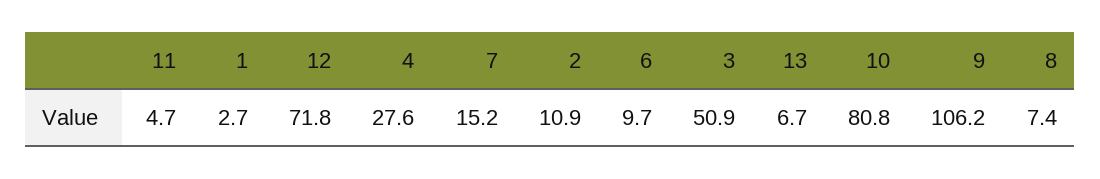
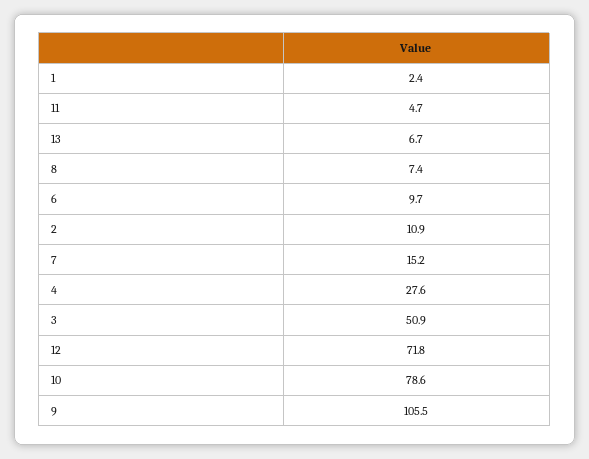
  {
    "11": 4.7,
-   "1": 2.7,
+   "1": 2.4,
    "12": 71.8,
    "4": 27.6,
    "7": 15.2,
    "2": 10.9,
    "6": 9.7,
    "3": 50.9,
    "13": 6.7,
-   "10": 80.8,
+   "10": 78.6,
-   "9": 106.2,
+   "9": 105.5,
    "8": 7.4
  }

